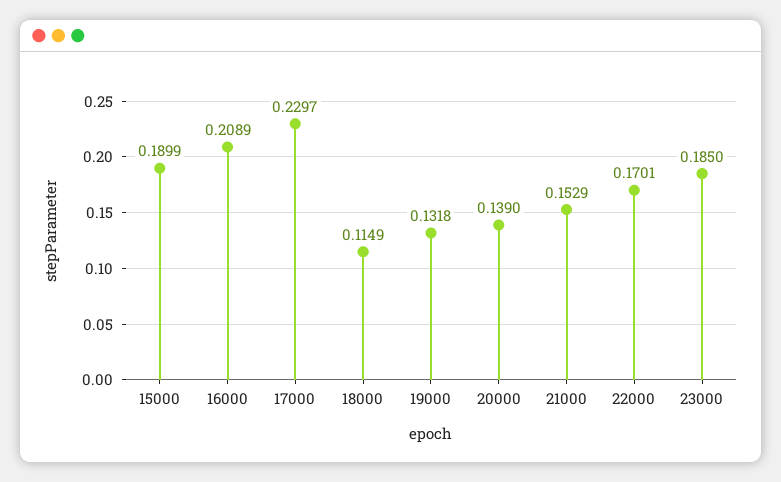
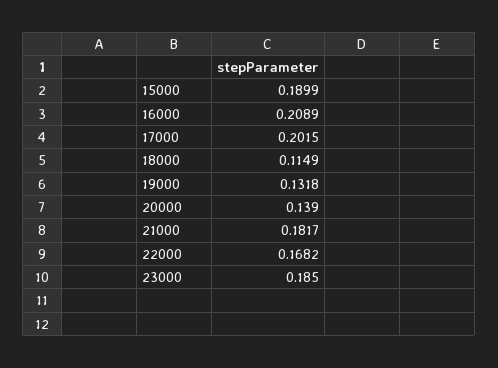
  {
    "15000": 0.1899,
    "16000": 0.2089,
-   "17000": 0.2297,
+   "17000": 0.2015,
    "18000": 0.1149,
    "19000": 0.1318,
    "20000": 0.139,
-   "21000": 0.1529,
+   "21000": 0.1817,
-   "22000": 0.1701,
+   "22000": 0.1682,
    "23000": 0.185
  }

